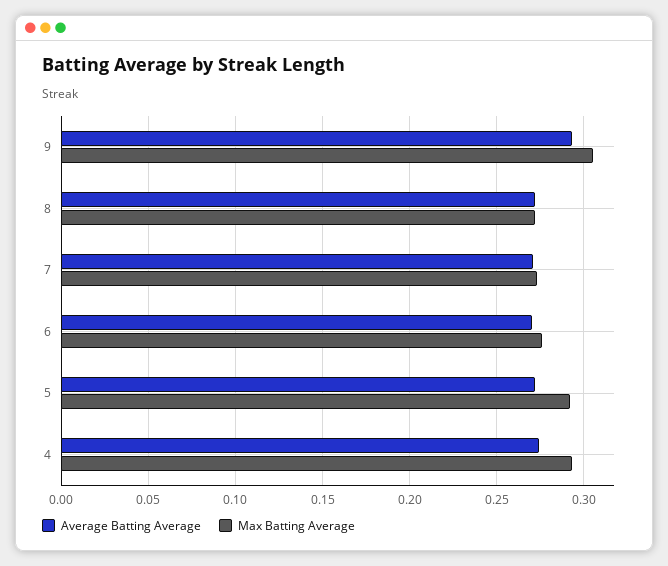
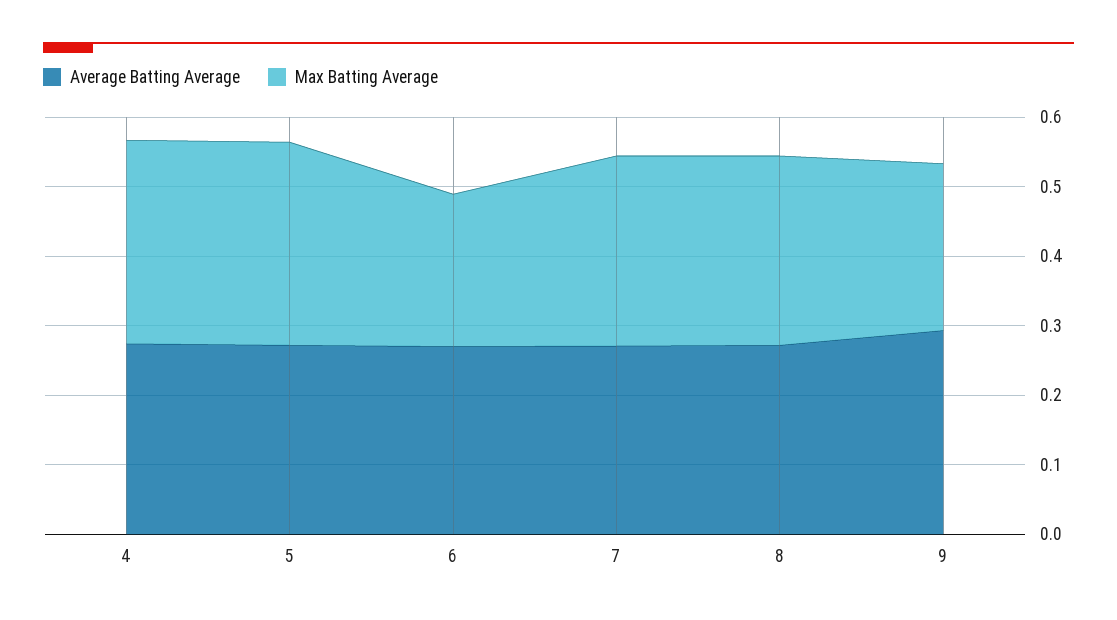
  {
    "Average Batting Average": {
      "9": 0.295,
      "8": 0.27,
      "7": 0.27,
      "6": 0.27,
      "5": 0.27,
      "4": 0.275
    },
    "Max Batting Average": {
-     "9": 0.305,
+     "9": 0.24,
      "8": 0.27,
      "7": 0.275,
-     "6": 0.275,
+     "6": 0.22,
      "5": 0.29,
      "4": 0.295
    }
  }

